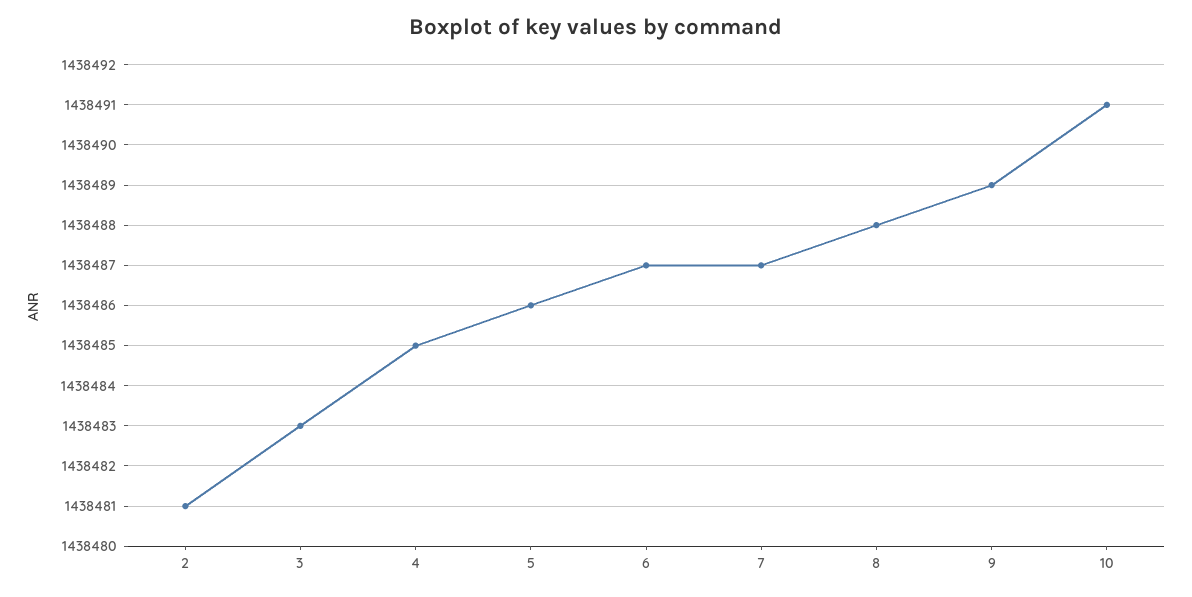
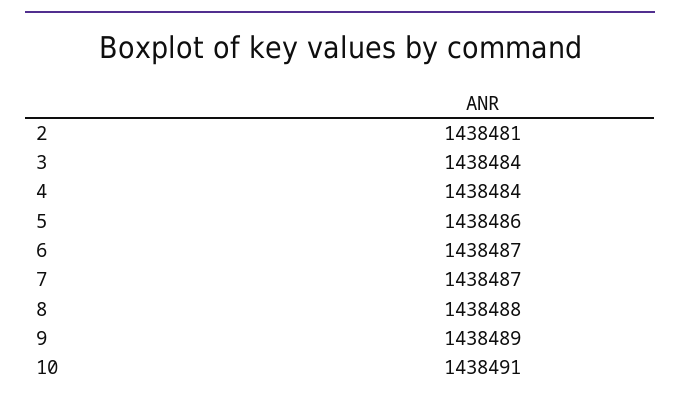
  {
    "2": 1438481,
-   "3": 1438483,
+   "3": 1438484,
-   "4": 1438485,
+   "4": 1438484,
    "5": 1438486,
    "6": 1438487,
    "7": 1438487,
    "8": 1438488,
    "9": 1438489,
    "10": 1438491
  }

